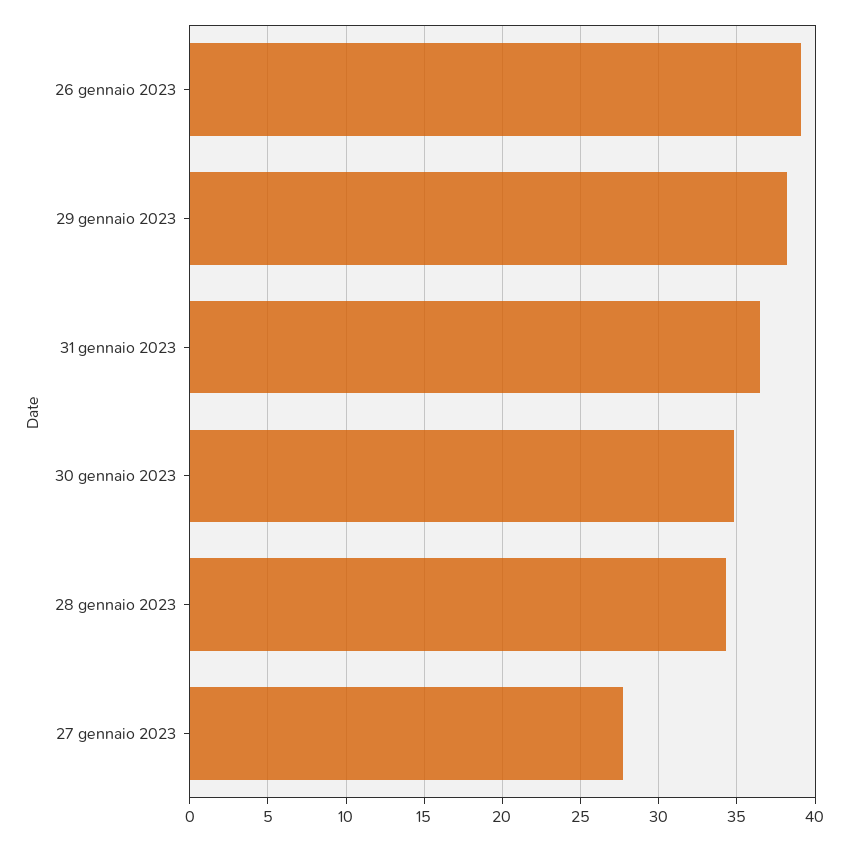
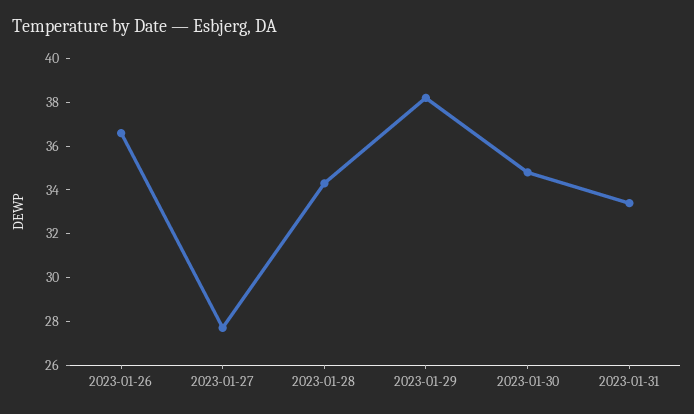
  {
-   "26 gennaio 2023": 39,
+   "26 gennaio 2023": 36.5,
    "29 gennaio 2023": 38,
-   "31 gennaio 2023": 36.5,
+   "31 gennaio 2023": 33.5,
    "30 gennaio 2023": 35,
    "28 gennaio 2023": 34.5,
    "27 gennaio 2023": 27.5
  }

